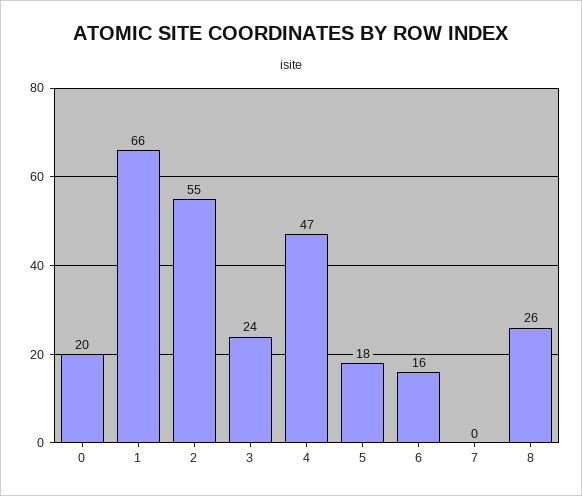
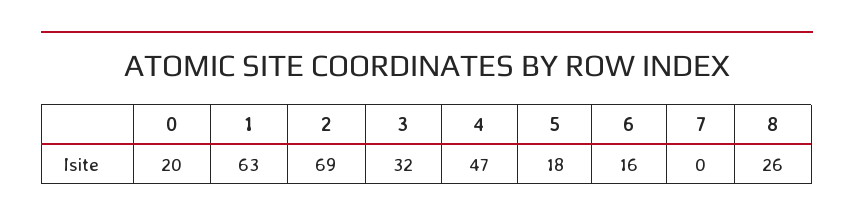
  {
    "0": 20,
-   "1": 66,
+   "1": 63,
-   "2": 55,
+   "2": 69,
-   "3": 24,
+   "3": 32,
    "4": 47,
    "5": 18,
    "6": 16,
    "7": 0,
    "8": 26
  }

